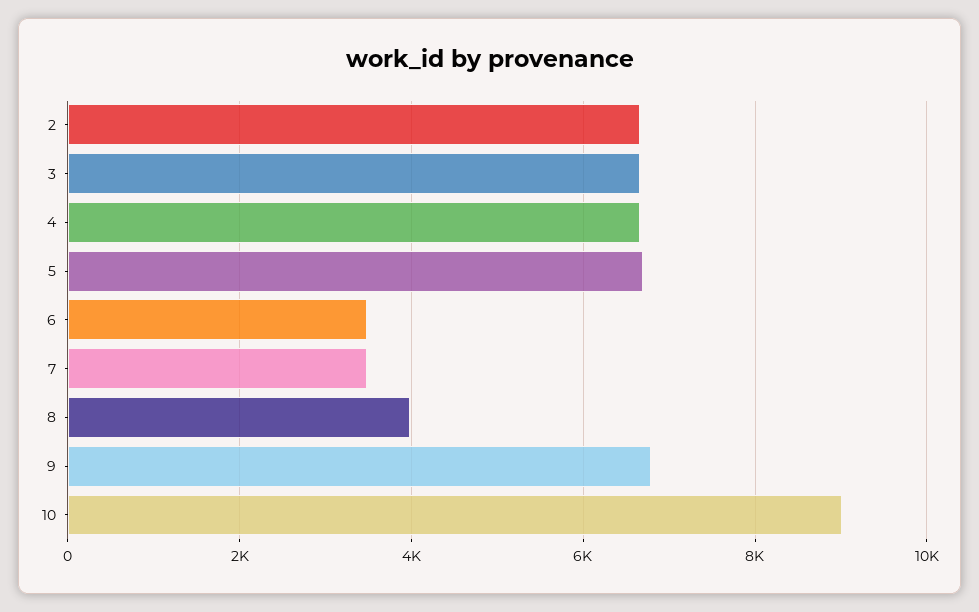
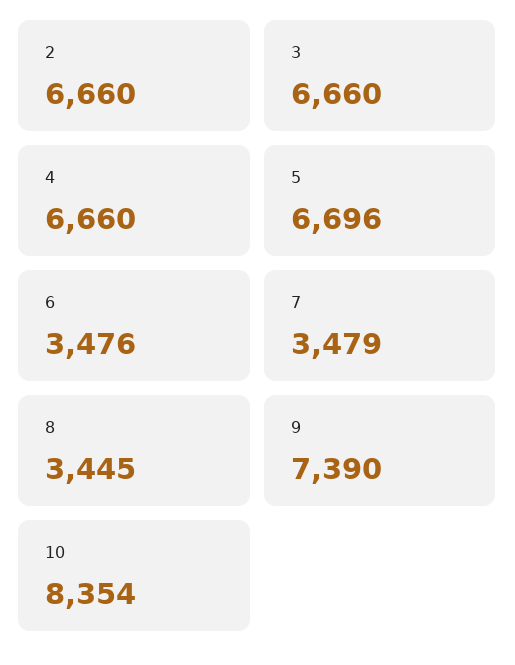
  {
    "2": 6660,
    "3": 6660,
    "4": 6660,
    "5": 6696,
    "6": 3476,
    "7": 3479,
-   "8": 4000,
+   "8": 3445,
-   "9": 6800,
+   "9": 7390,
-   "10": 9000
+   "10": 8354
  }

